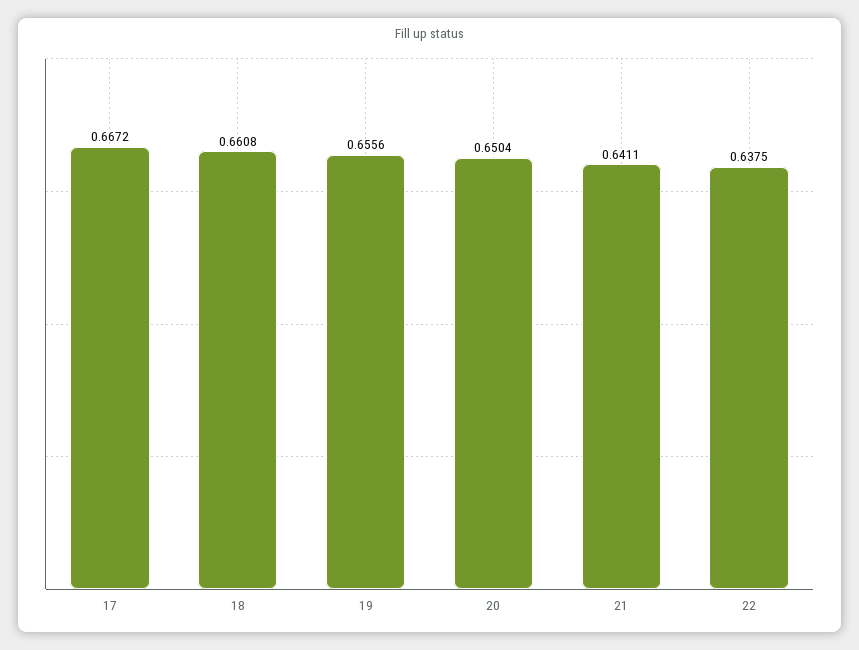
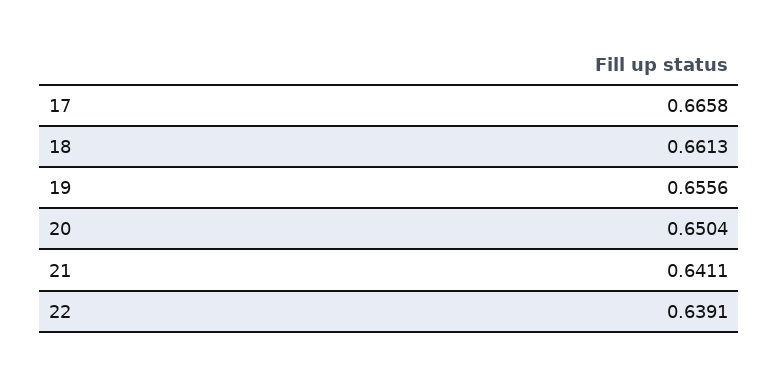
  {
-   "17": 0.6672,
+   "17": 0.6658,
-   "18": 0.6608,
+   "18": 0.6613,
    "19": 0.6556,
    "20": 0.6504,
    "21": 0.6411,
-   "22": 0.6375
+   "22": 0.6391
  }

